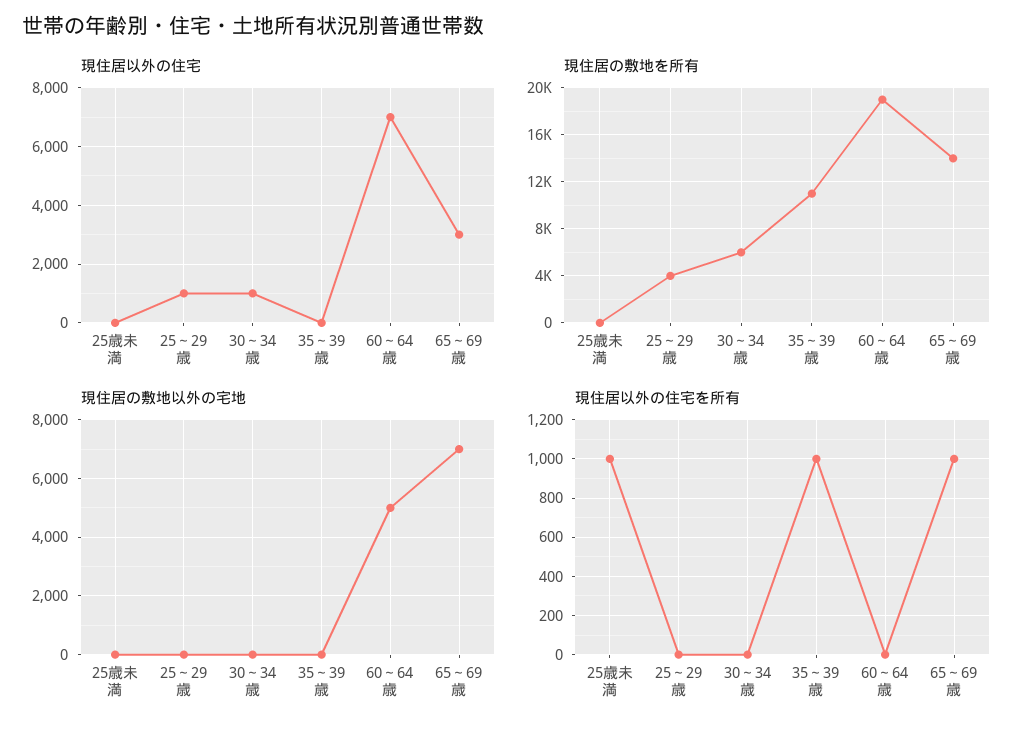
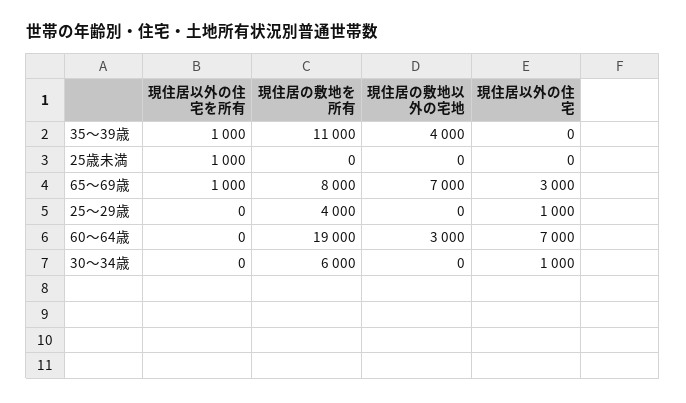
  {
    "現住居以外の住宅": {
      "25歳未満": 0,
      "25～29歳": 1000,
      "30～34歳": 1000,
      "35～39歳": 0,
      "60～64歳": 7000,
      "65～69歳": 3000
    },
    "現住居の敷地を所有": {
      "25歳未満": 0,
      "25～29歳": 4000,
      "30～34歳": 6000,
      "35～39歳": 11000,
      "60～64歳": 19000,
-     "65～69歳": 14000
+     "65～69歳": 8000
    },
    "現住居の敷地以外の宅地": {
      "25歳未満": 0,
      "25～29歳": 0,
      "30～34歳": 0,
-     "35～39歳": 0,
+     "35～39歳": 4000,
-     "60～64歳": 5000,
+     "60～64歳": 3000,
      "65～69歳": 7000
    },
    "現住居以外の住宅を所有": {
      "25歳未満": 1000,
      "25～29歳": 0,
      "30～34歳": 0,
      "35～39歳": 1000,
      "60～64歳": 0,
      "65～69歳": 1000
    }
  }

